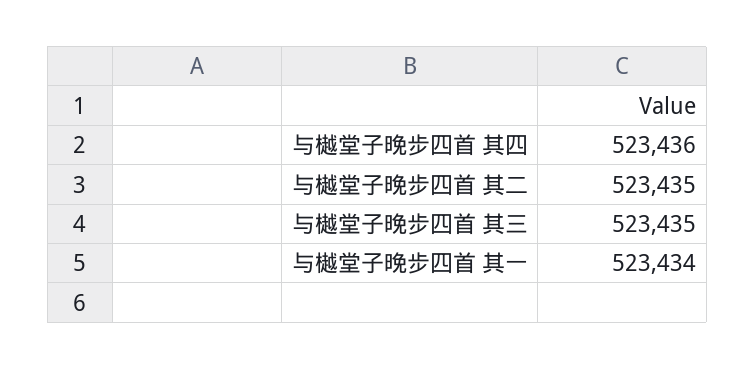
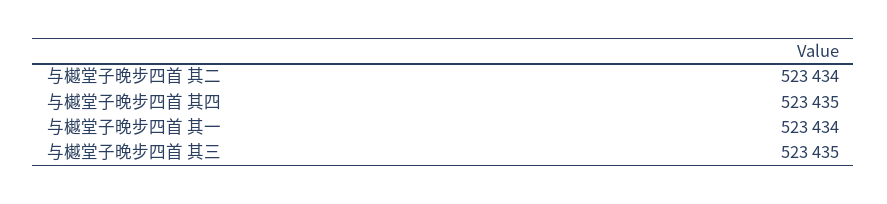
  {
-   "与樾堂子晚步四首 其四": 523436,
+   "与樾堂子晚步四首 其四": 523435,
-   "与樾堂子晚步四首 其二": 523435,
+   "与樾堂子晚步四首 其二": 523434,
    "与樾堂子晚步四首 其三": 523435,
    "与樾堂子晚步四首 其一": 523434
  }

